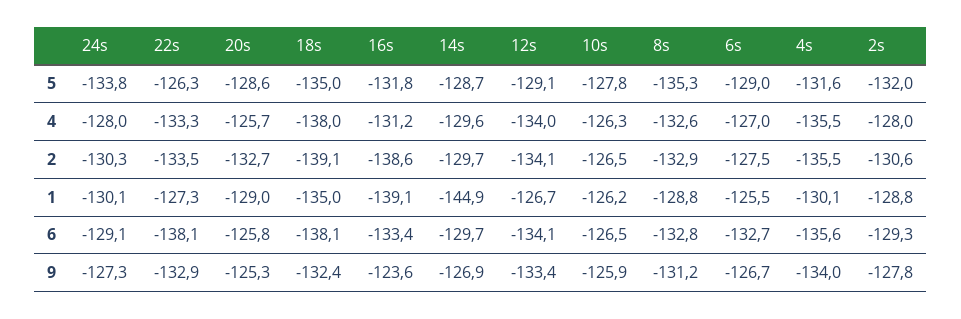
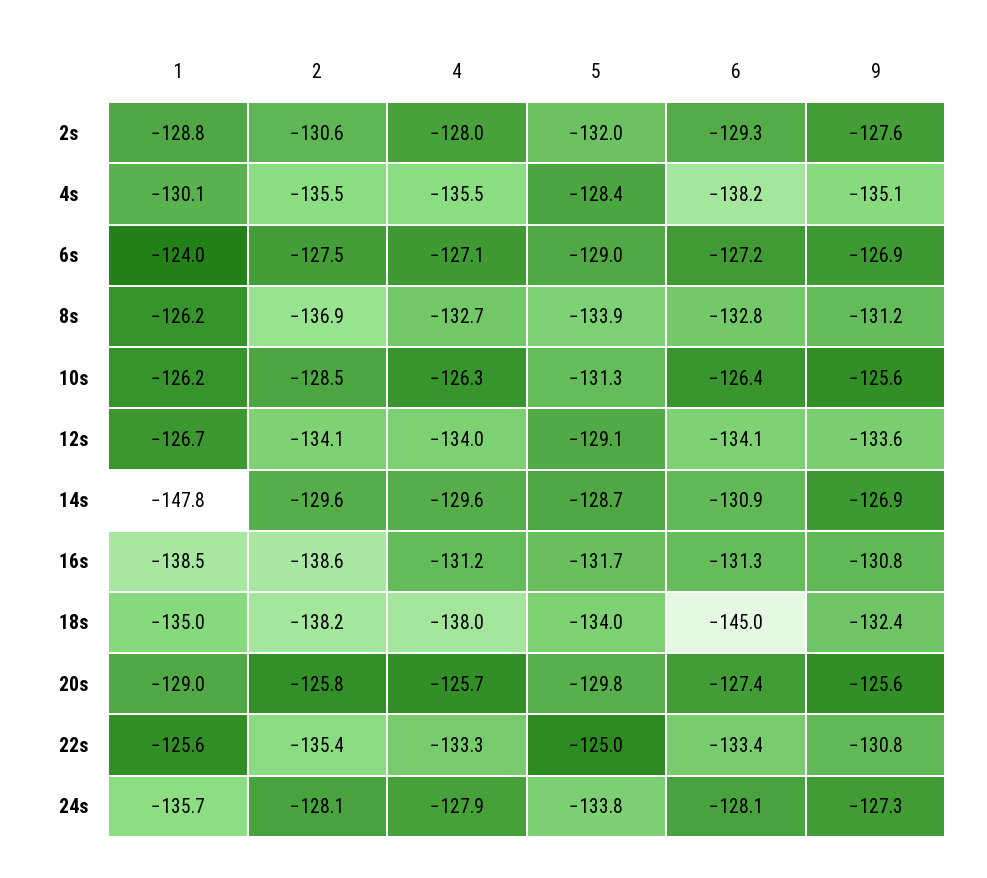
  {
    "24s": {
      "5": -133.8,
-     "4": -128,
+     "4": -127.9,
-     "2": -130.3,
+     "2": -128.1,
-     "1": -130.1,
+     "1": -135.7,
-     "6": -129.1,
+     "6": -128.1,
      "9": -127.3
    },
    "22s": {
-     "5": -126.3,
+     "5": -125,
      "4": -133.3,
-     "2": -133.5,
+     "2": -135.4,
-     "1": -127.3,
+     "1": -125.6,
-     "6": -138.1,
+     "6": -133.4,
-     "9": -132.9
+     "9": -130.8
    },
    "20s": {
-     "5": -128.6,
+     "5": -129.8,
      "4": -125.7,
-     "2": -132.7,
+     "2": -125.8,
      "1": -129,
-     "6": -125.8,
+     "6": -127.4,
-     "9": -125.3
+     "9": -125.6
    },
    "18s": {
-     "5": -135,
+     "5": -134,
      "4": -138,
-     "2": -139.1,
+     "2": -138.2,
      "1": -135,
-     "6": -138.1,
+     "6": -145,
      "9": -132.4
    },
    "16s": {
-     "5": -131.8,
+     "5": -131.7,
      "4": -131.2,
      "2": -138.6,
-     "1": -139.1,
+     "1": -138.5,
-     "6": -133.4,
+     "6": -131.3,
-     "9": -123.6
+     "9": -130.8
    },
    "14s": {
      "5": -128.7,
      "4": -129.6,
-     "2": -129.7,
+     "2": -129.6,
-     "1": -144.9,
+     "1": -147.8,
-     "6": -129.7,
+     "6": -130.9,
      "9": -126.9
    },
    "12s": {
      "5": -129.1,
      "4": -134,
      "2": -134.1,
      "1": -126.7,
      "6": -134.1,
-     "9": -133.4
+     "9": -133.6
    },
    "10s": {
-     "5": -127.8,
+     "5": -131.3,
      "4": -126.3,
-     "2": -126.5,
+     "2": -128.5,
      "1": -126.2,
-     "6": -126.5,
+     "6": -126.4,
-     "9": -125.9
+     "9": -125.6
    },
    "8s": {
-     "5": -135.3,
+     "5": -133.9,
-     "4": -132.6,
+     "4": -132.7,
-     "2": -132.9,
+     "2": -136.9,
-     "1": -128.8,
+     "1": -126.2,
      "6": -132.8,
      "9": -131.2
    },
    "6s": {
      "5": -129,
-     "4": -127,
+     "4": -127.1,
      "2": -127.5,
-     "1": -125.5,
+     "1": -124,
-     "6": -132.7,
+     "6": -127.2,
-     "9": -126.7
+     "9": -126.9
    },
    "4s": {
-     "5": -131.6,
+     "5": -128.4,
      "4": -135.5,
      "2": -135.5,
      "1": -130.1,
-     "6": -135.6,
+     "6": -138.2,
-     "9": -134
+     "9": -135.1
    },
    "2s": {
      "5": -132,
      "4": -128,
      "2": -130.6,
      "1": -128.8,
      "6": -129.3,
-     "9": -127.8
+     "9": -127.6
    }
  }

